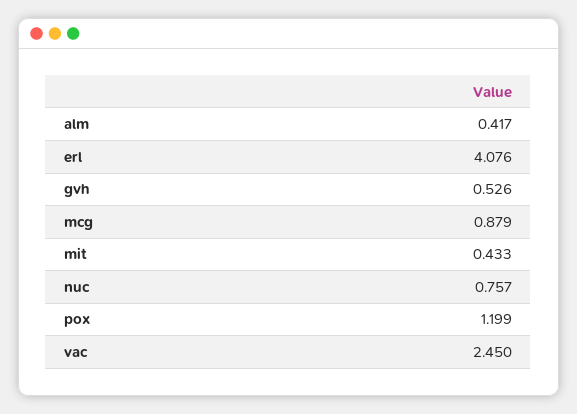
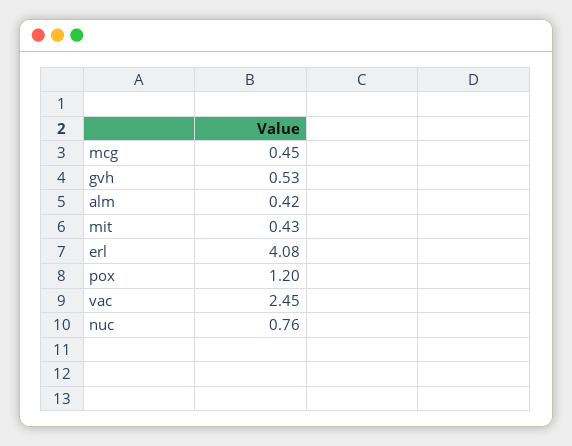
  {
    "alm": 0.417,
    "erl": 4.076,
    "gvh": 0.526,
-   "mcg": 0.879,
+   "mcg": 0.45,
    "mit": 0.433,
    "nuc": 0.757,
    "pox": 1.199,
    "vac": 2.45
  }

